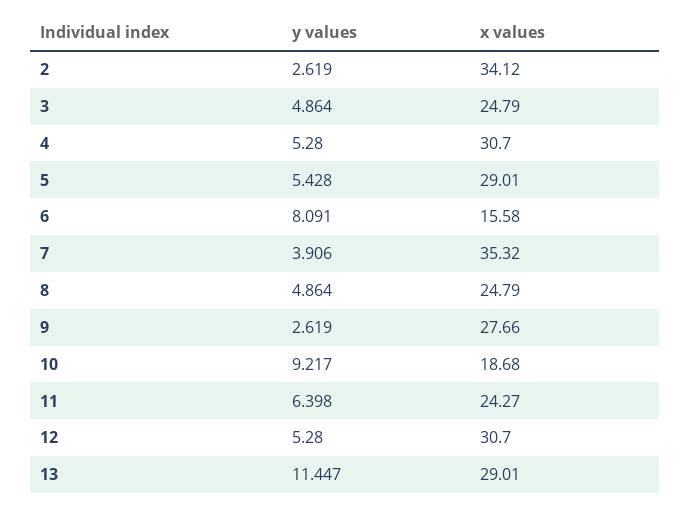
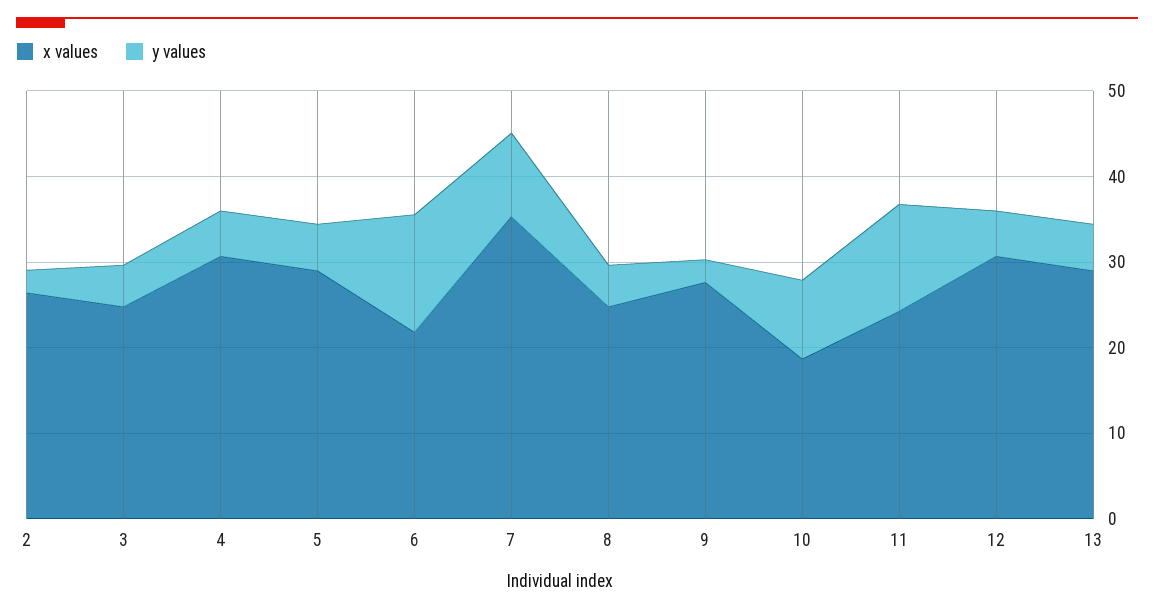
  {
    "y values": {
      "2": 2.619,
      "3": 4.864,
      "4": 5.28,
      "5": 5.428,
-     "6": 8.091,
+     "6": 14,
-     "7": 3.906,
+     "7": 10,
      "8": 4.864,
      "9": 2.619,
      "10": 9.217,
-     "11": 6.398,
+     "11": 12,
      "12": 5.28,
-     "13": 11.447
+     "13": 6
    },
    "x values": {
-     "2": 34.12,
+     "2": 26,
      "3": 24.79,
      "4": 30.7,
      "5": 29.01,
-     "6": 15.58,
+     "6": 22,
      "7": 35.32,
      "8": 24.79,
      "9": 27.66,
      "10": 18.68,
      "11": 24.27,
      "12": 30.7,
      "13": 29.01
    }
  }

